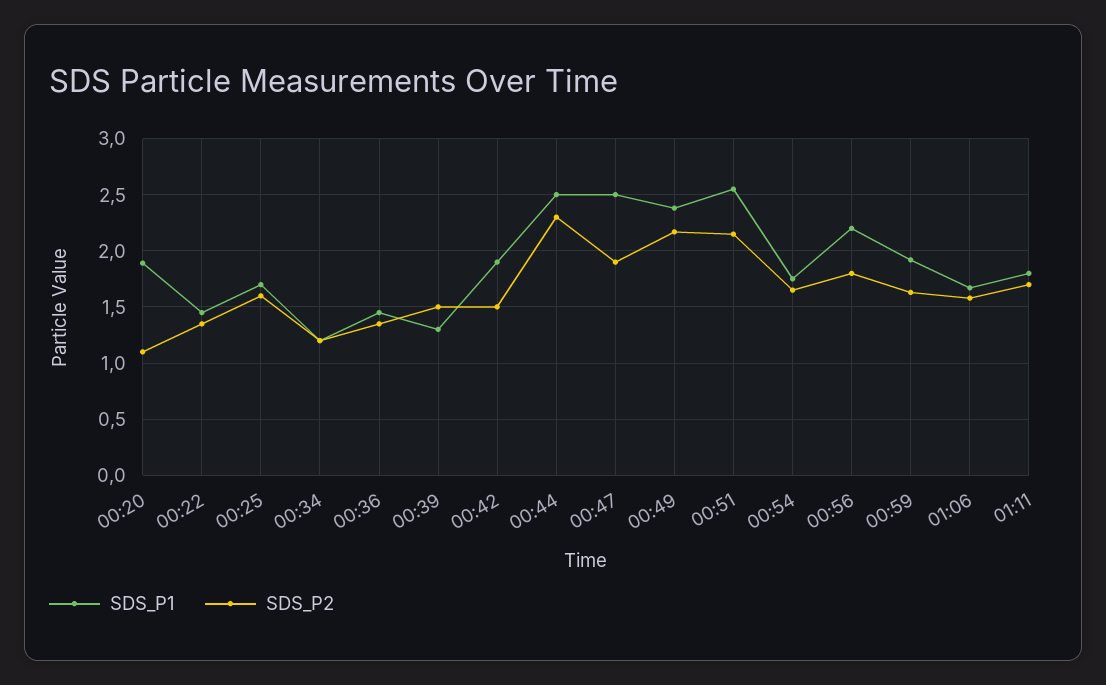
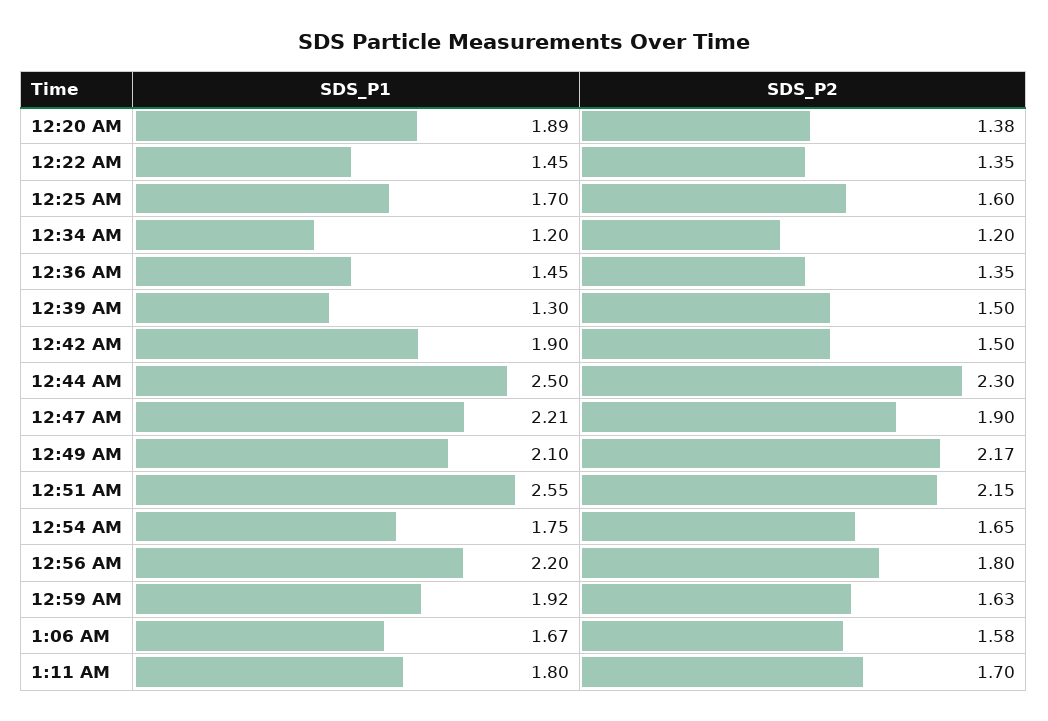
  {
    "SDS_P1": {
      "00:20": 1.89,
      "00:22": 1.45,
      "00:25": 1.7,
      "00:34": 1.2,
      "00:36": 1.45,
      "00:39": 1.3,
      "00:42": 1.9,
      "00:44": 2.5,
-     "00:47": 2.5,
+     "00:47": 2.21,
-     "00:49": 2.4,
+     "00:49": 2.1,
      "00:51": 2.55,
      "00:54": 1.75,
      "00:56": 2.2,
      "00:59": 1.92,
      "01:06": 1.67,
      "01:11": 1.8
    },
    "SDS_P2": {
-     "00:20": 1.1,
+     "00:20": 1.38,
      "00:22": 1.35,
      "00:25": 1.6,
      "00:34": 1.2,
      "00:36": 1.35,
      "00:39": 1.5,
      "00:42": 1.5,
      "00:44": 2.3,
      "00:47": 1.9,
      "00:49": 2.17,
      "00:51": 2.15,
      "00:54": 1.65,
      "00:56": 1.8,
      "00:59": 1.63,
      "01:06": 1.58,
      "01:11": 1.7
    }
  }

